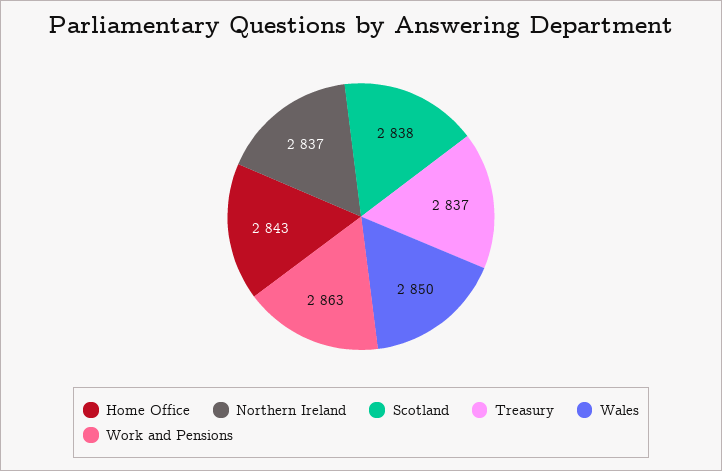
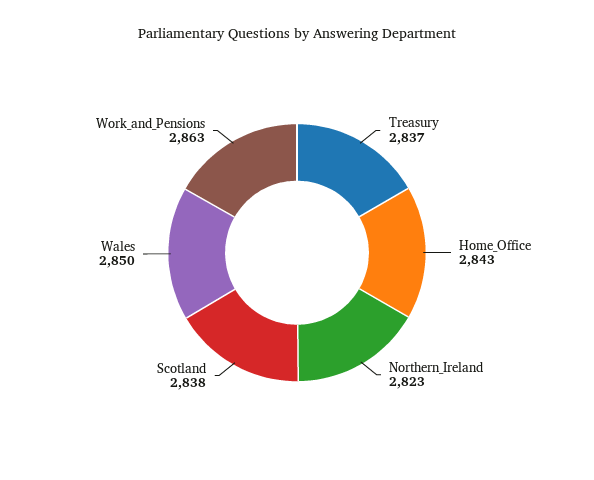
  {
    "Home Office": 2843,
-   "Northern Ireland": 2837,
+   "Northern Ireland": 2823,
    "Scotland": 2838,
    "Treasury": 2837,
    "Wales": 2850,
    "Work and Pensions": 2863
  }

